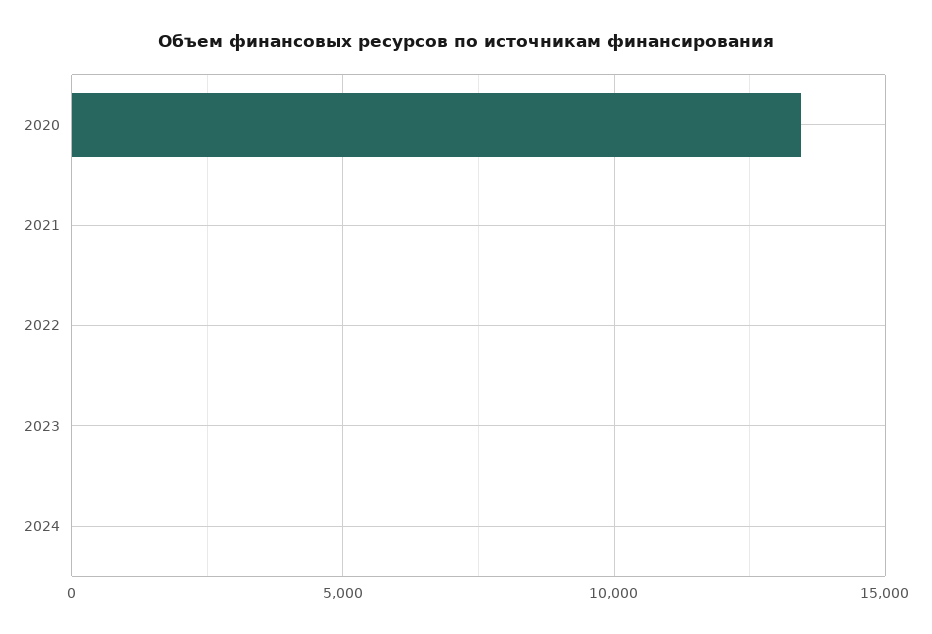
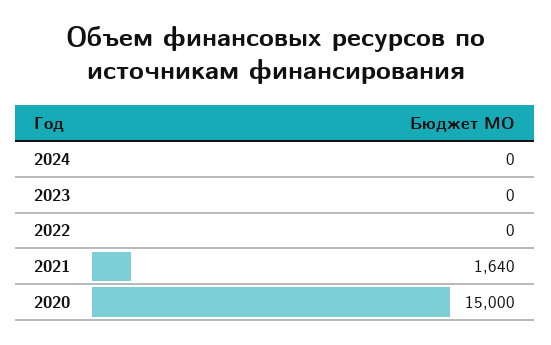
  {
-   "2020": 13500,
+   "2020": 15000,
-   "2021": 0,
+   "2021": 1640,
    "2022": 0,
    "2023": 0,
    "2024": 0
  }

